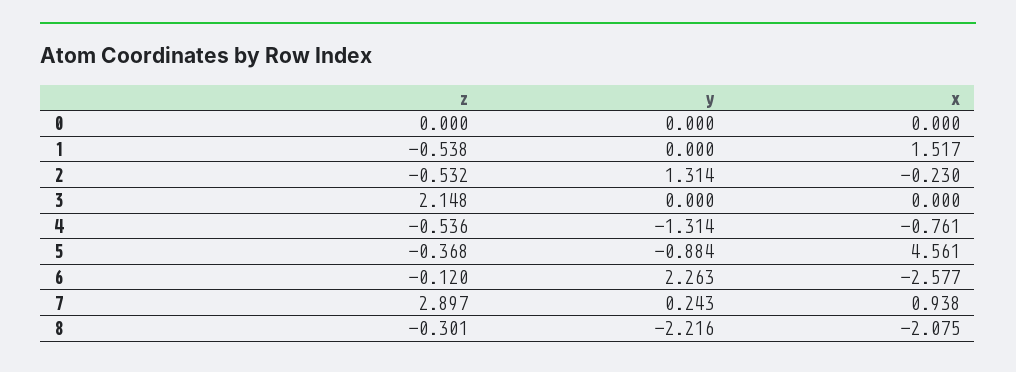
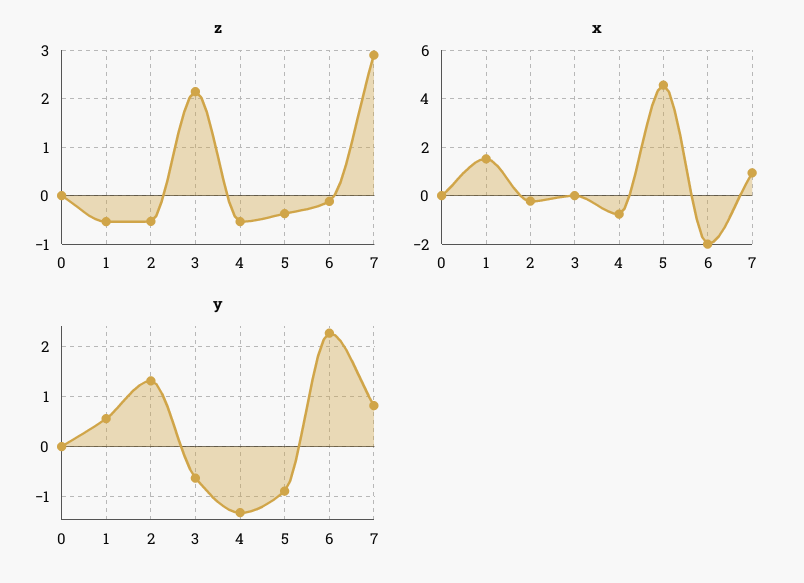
  {
    "z": {
      "0": 0,
      "1": -0.538,
      "2": -0.532,
      "3": 2.148,
      "4": -0.536,
      "5": -0.368,
      "6": -0.12,
-     "7": 2.897,
+     "7": 2.897
-     "8": -0.301
    },
    "y": {
      "0": 0,
-     "1": 0,
+     "1": 0.6,
      "2": 1.314,
-     "3": 0,
+     "3": -0.6,
      "4": -1.314,
      "5": -0.884,
      "6": 2.263,
-     "7": 0.243,
+     "7": 0.8
-     "8": -2.216
    },
    "x": {
      "0": 0,
      "1": 1.517,
      "2": -0.23,
      "3": 0,
      "4": -0.761,
      "5": 4.561,
-     "6": -2.577,
+     "6": -2,
-     "7": 0.938,
+     "7": 0.938
-     "8": -2.075
    }
  }

